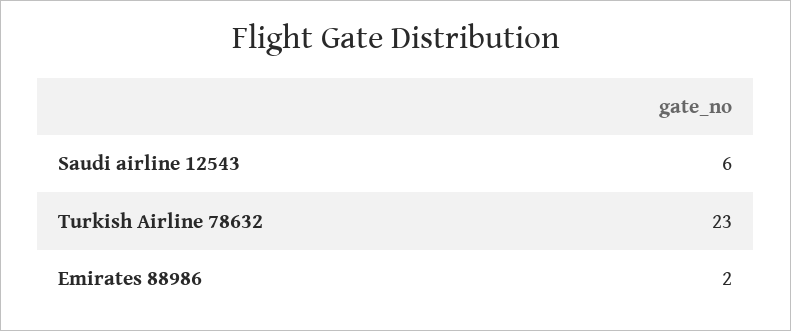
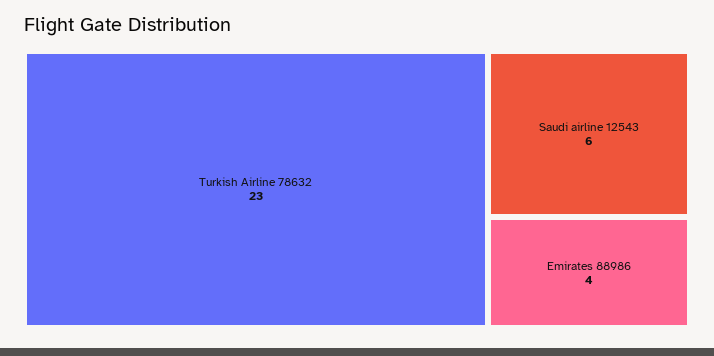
  {
    "Saudi airline 12543": 6,
    "Turkish Airline 78632": 23,
-   "Emirates 88986": 2
+   "Emirates 88986": 4
  }

